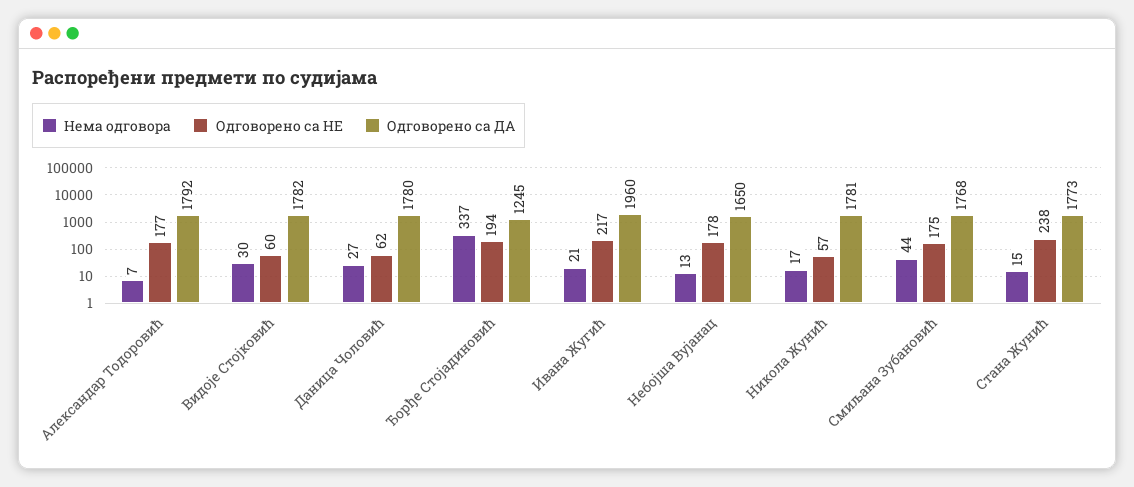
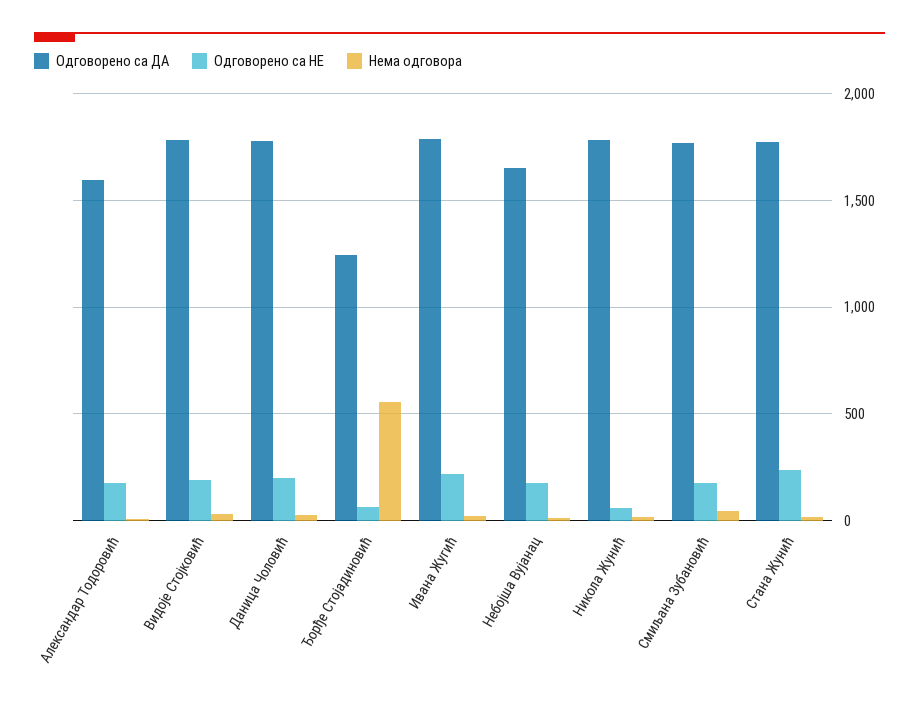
  {
    "Нема одговора": {
      "Александар Тодоровић": 7,
      "Видоје Стојковић": 30,
      "Даница Чоловић": 27,
-     "Ђорђе Стојадиновић": 337,
+     "Ђорђе Стојадиновић": 550,
      "Ивана Жугић": 21,
      "Небојша Вујанац": 13,
      "Никола Жунић": 17,
      "Смиљана Зубановић": 44,
      "Стана Жунић": 15
    },
    "Одговорено са НЕ": {
      "Александар Тодоровић": 177,
-     "Видоје Стојковић": 60,
+     "Видоје Стојковић": 200,
-     "Даница Чоловић": 62,
+     "Даница Чоловић": 200,
-     "Ђорђе Стојадиновић": 194,
+     "Ђорђе Стојадиновић": 50,
      "Ивана Жугић": 217,
      "Небојша Вујанац": 178,
      "Никола Жунић": 57,
      "Смиљана Зубановић": 175,
      "Стана Жунић": 238
    },
    "Одговорено са ДА": {
-     "Александар Тодоровић": 1792,
+     "Александар Тодоровић": 1600,
      "Видоје Стојковић": 1782,
      "Даница Чоловић": 1780,
      "Ђорђе Стојадиновић": 1245,
-     "Ивана Жугић": 1960,
+     "Ивана Жугић": 1800,
      "Небојша Вујанац": 1650,
      "Никола Жунић": 1781,
      "Смиљана Зубановић": 1768,
      "Стана Жунић": 1773
    }
  }

